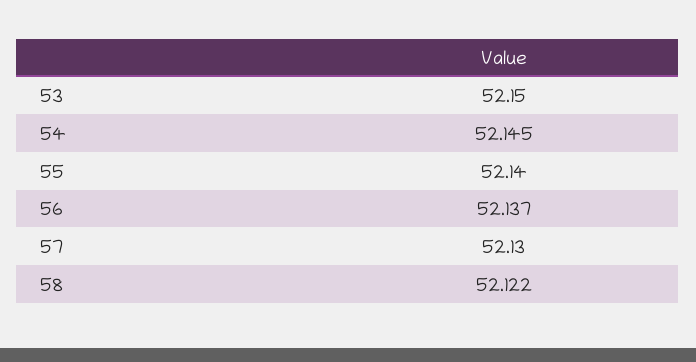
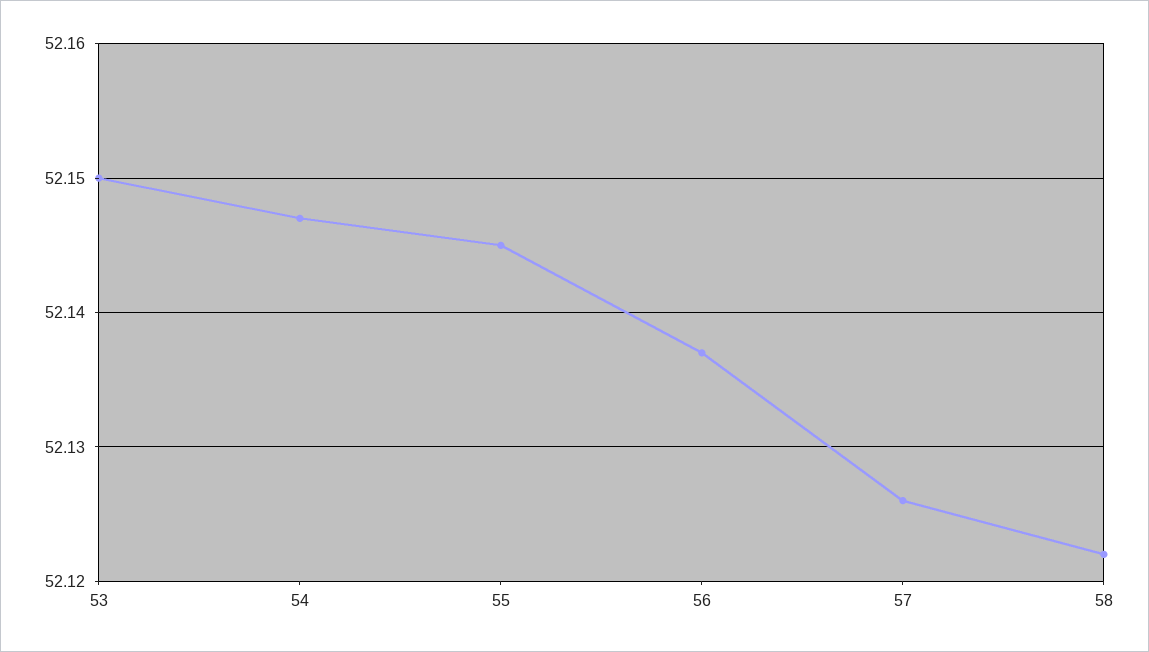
  {
    "53": 52.15,
-   "54": 52.145,
+   "54": 52.147,
-   "55": 52.14,
+   "55": 52.145,
    "56": 52.137,
-   "57": 52.13,
+   "57": 52.126,
    "58": 52.122
  }

